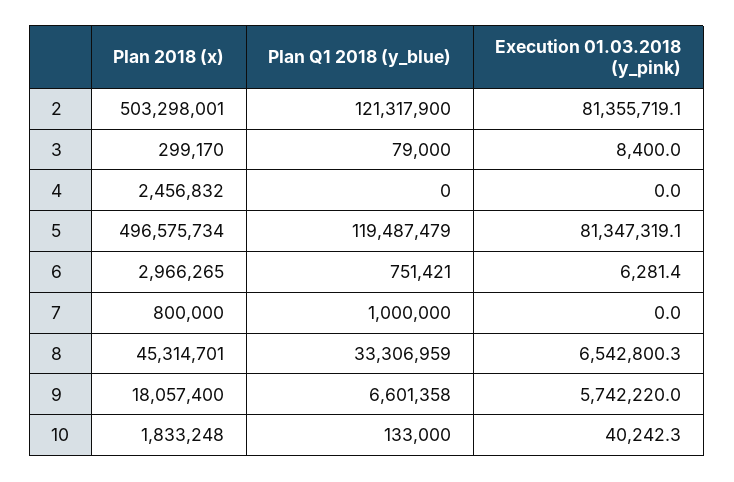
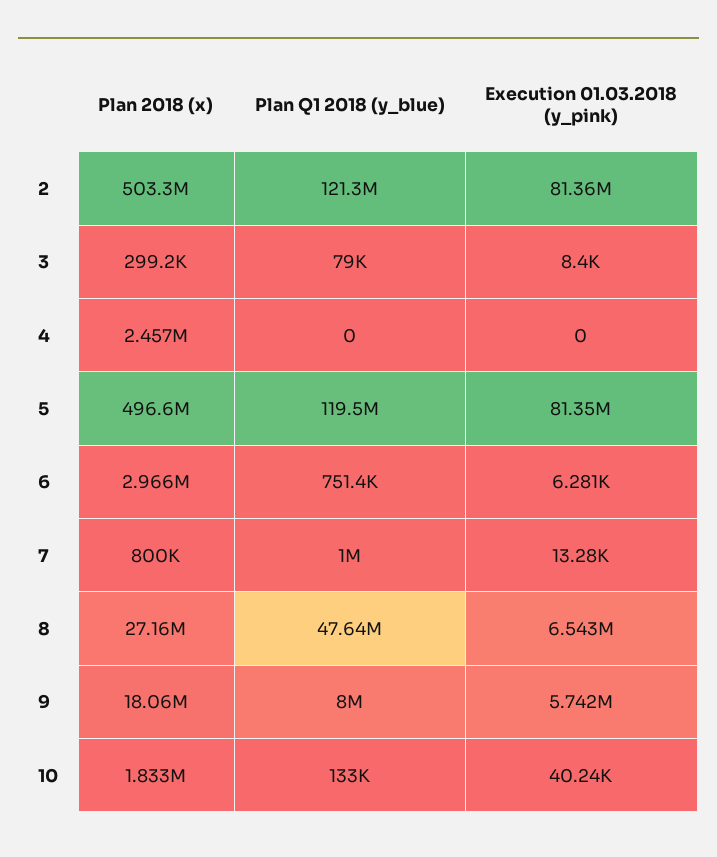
  {
    "Plan 2018 (x)": {
      "2": 503298001,
      "3": 299170,
      "4": 2456832,
      "5": 496575734,
      "6": 2966265,
      "7": 800000,
-     "8": 45314701,
+     "8": 27160000,
      "9": 18057400,
      "10": 1833248
    },
    "Plan Q1 2018 (y_blue)": {
      "2": 121317900,
      "3": 79000,
      "4": 0,
      "5": 119487479,
      "6": 751421,
      "7": 1000000,
-     "8": 33306959,
+     "8": 47640000,
-     "9": 6601358,
+     "9": 8000000,
      "10": 133000
    },
    "Execution 01.03.2018 (y_pink)": {
      "2": 81355719.1,
      "3": 8400,
      "4": 0,
      "5": 81347319.1,
      "6": 6281.4,
-     "7": 0,
+     "7": 13280,
      "8": 6542800.3,
      "9": 5742220,
      "10": 40242.3
    }
  }

